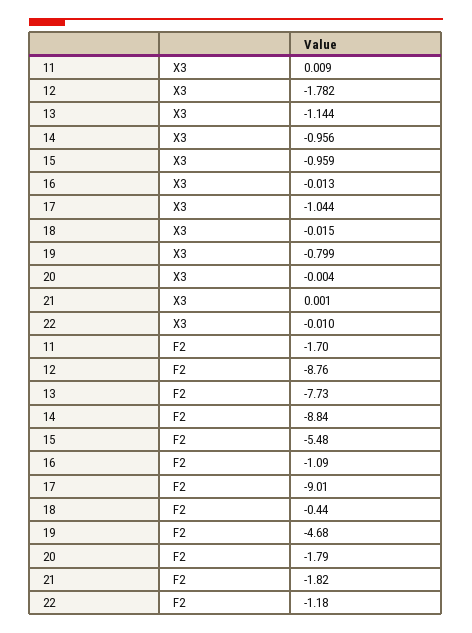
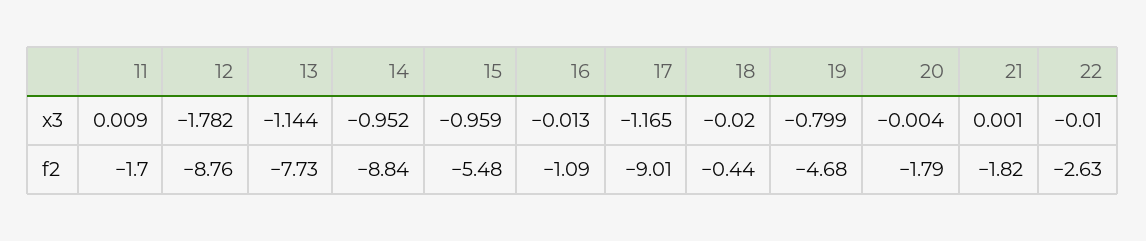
  {
    "11": {
      "X3": 0.009,
      "F2": -1.7
    },
    "12": {
      "X3": -1.782,
      "F2": -8.76
    },
    "13": {
      "X3": -1.144,
      "F2": -7.73
    },
    "14": {
-     "X3": -0.956,
+     "X3": -0.952,
      "F2": -8.84
    },
    "15": {
      "X3": -0.959,
      "F2": -5.48
    },
    "16": {
      "X3": -0.013,
      "F2": -1.09
    },
    "17": {
-     "X3": -1.044,
+     "X3": -1.165,
      "F2": -9.01
    },
    "18": {
-     "X3": -0.015,
+     "X3": -0.02,
      "F2": -0.44
    },
    "19": {
      "X3": -0.799,
      "F2": -4.68
    },
    "20": {
      "X3": -0.004,
      "F2": -1.79
    },
    "21": {
      "X3": 0.001,
      "F2": -1.82
    },
    "22": {
      "X3": -0.01,
-     "F2": -1.18
+     "F2": -2.63
    }
  }

